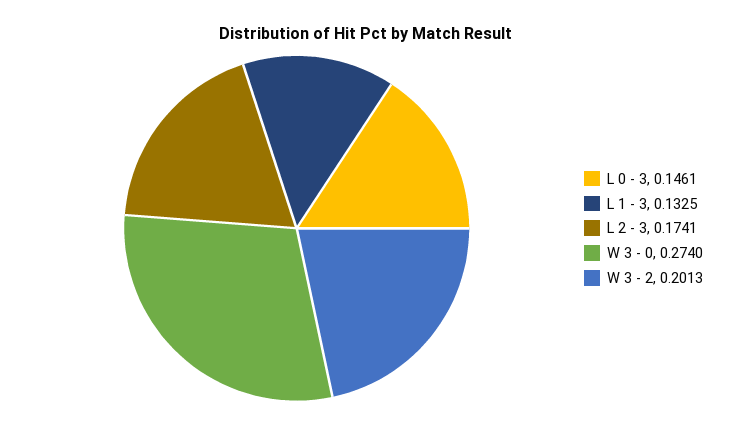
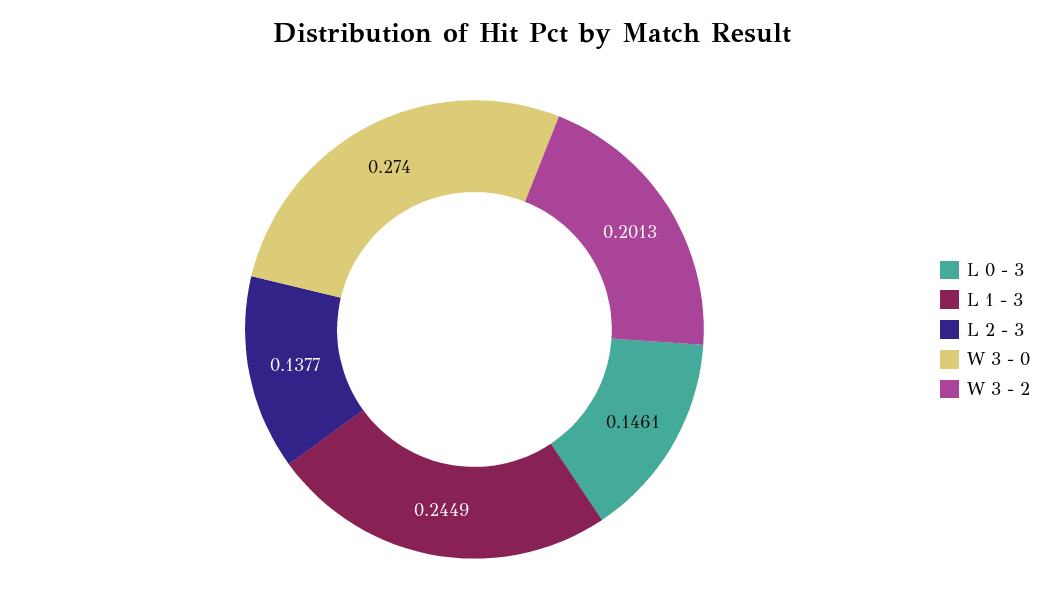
  {
    "L 0 - 3": 0.1461,
-   "L 1 - 3": 0.1325,
+   "L 1 - 3": 0.2449,
-   "L 2 - 3": 0.1741,
+   "L 2 - 3": 0.1377,
    "W 3 - 0": 0.274,
    "W 3 - 2": 0.2013
  }

